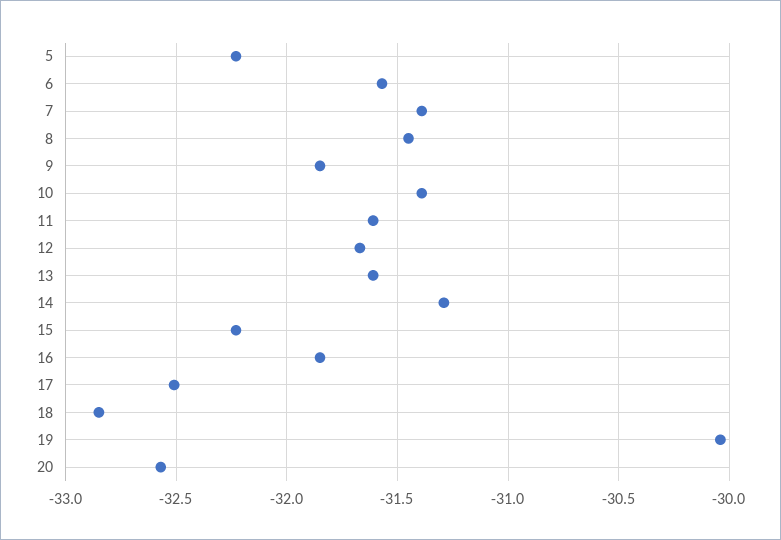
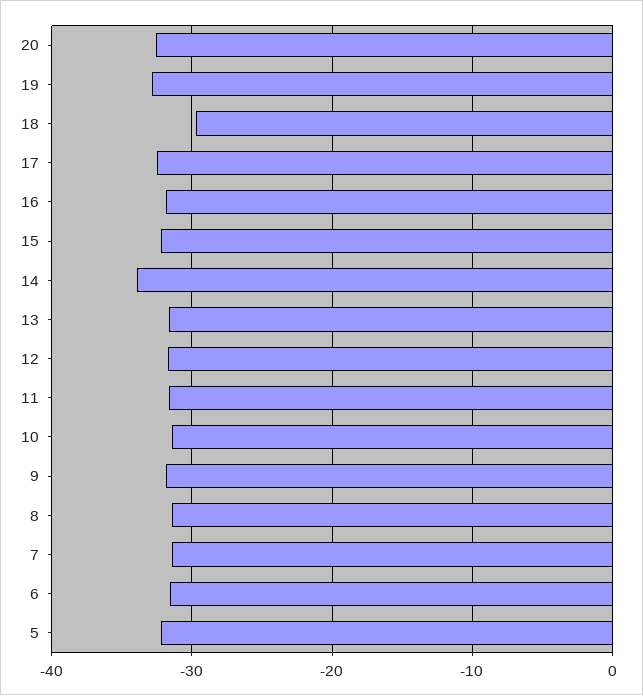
  {
    "5": -32.25,
    "6": -31.55,
    "7": -31.4,
    "8": -31.45,
    "9": -31.85,
    "10": -31.4,
    "11": -31.6,
    "12": -31.65,
    "13": -31.6,
-   "14": -31.3,
+   "14": -34,
    "15": -32.25,
    "16": -31.85,
    "17": -32.5,
-   "18": -32.85,
+   "18": -30,
-   "19": -30.05,
+   "19": -33,
    "20": -32.55
  }

